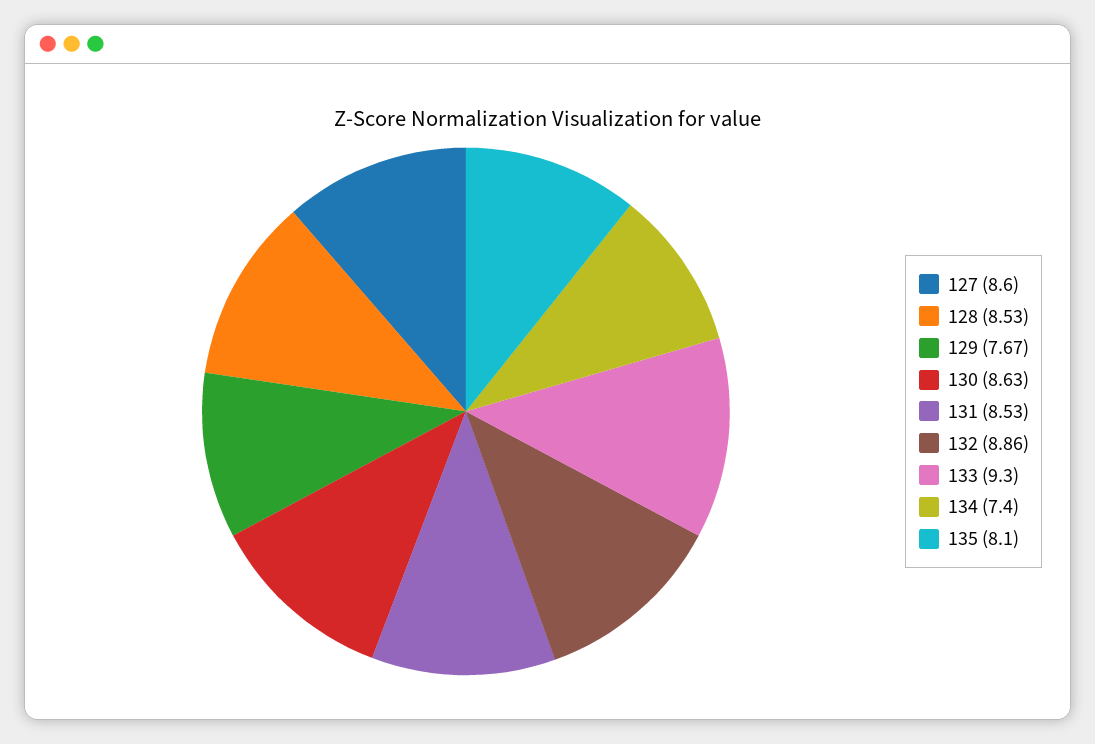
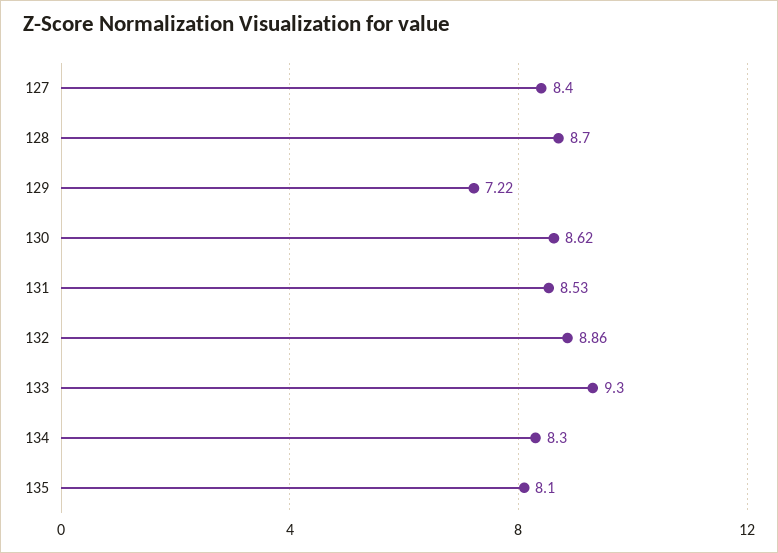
  {
-   "127": 8.6,
+   "127": 8.4,
-   "128": 8.53,
+   "128": 8.7,
-   "129": 7.67,
+   "129": 7.22,
-   "130": 8.63,
+   "130": 8.62,
    "131": 8.53,
    "132": 8.86,
    "133": 9.3,
-   "134": 7.4,
+   "134": 8.3,
    "135": 8.1
  }

